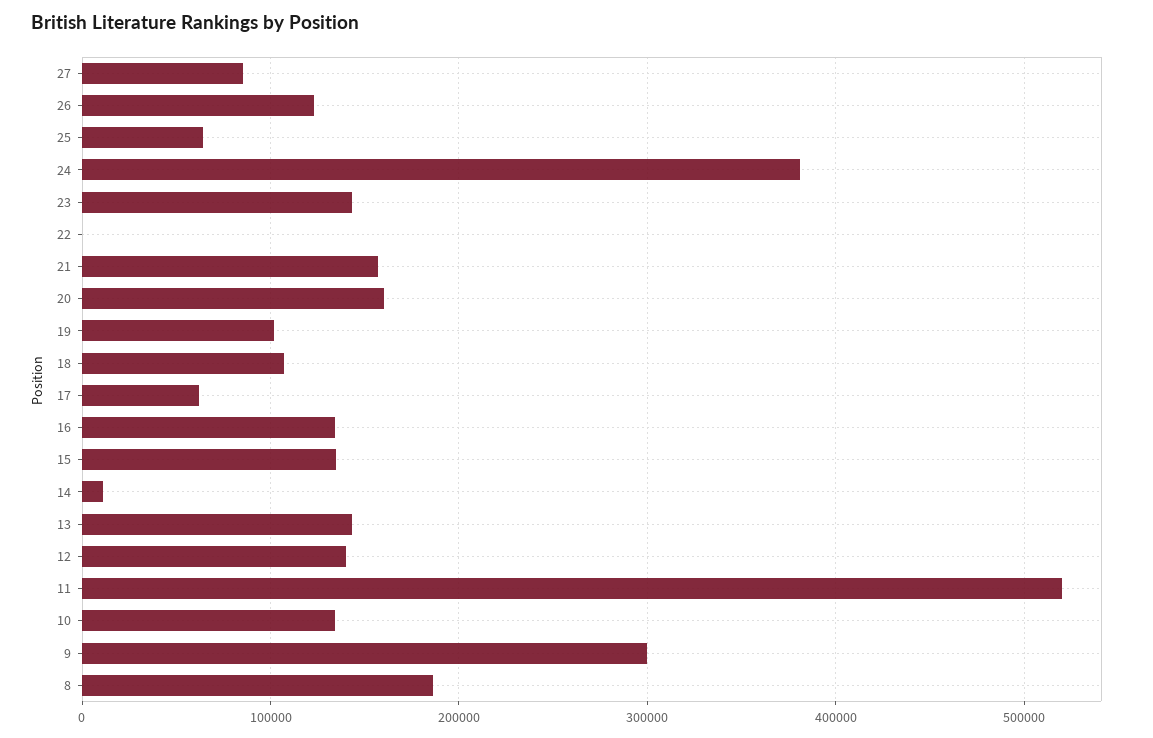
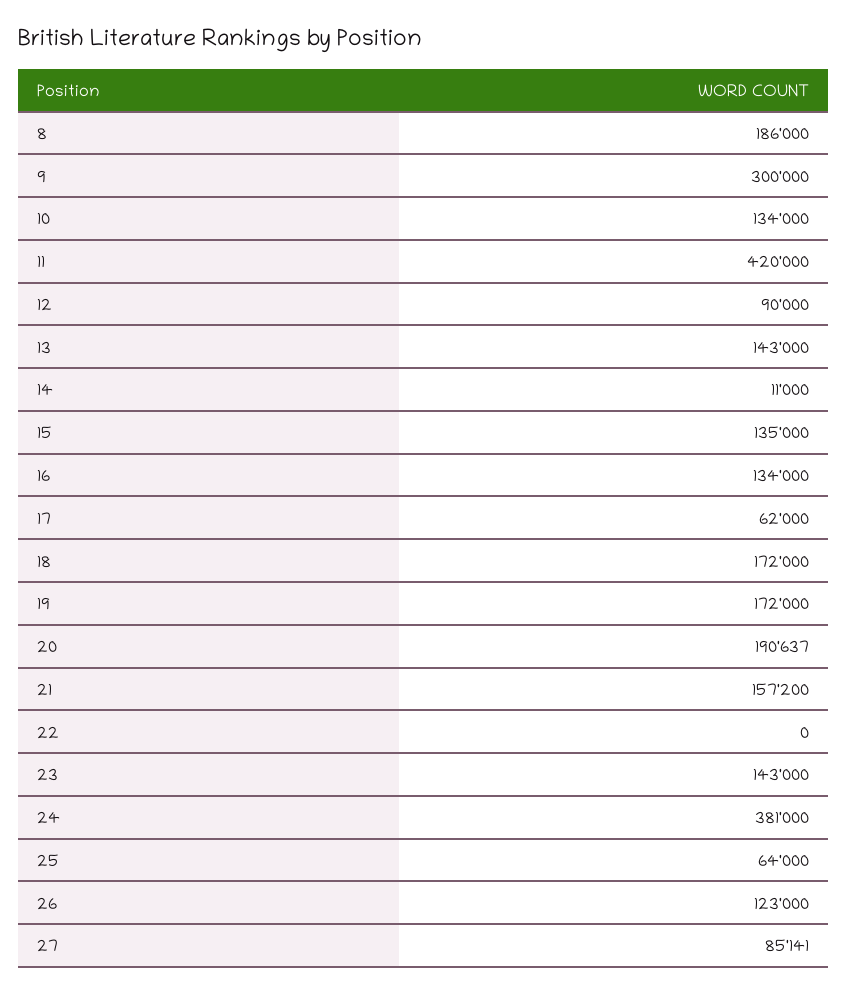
  {
    "27": 85141,
    "26": 123000,
    "25": 64000,
    "24": 381000,
    "23": 143000,
    "22": 0,
    "21": 157200,
-   "20": 160000,
+   "20": 190637,
-   "19": 100000,
+   "19": 172000,
-   "18": 110000,
+   "18": 172000,
    "17": 62000,
    "16": 134000,
    "15": 135000,
    "14": 11000,
    "13": 143000,
-   "12": 140000,
+   "12": 90000,
-   "11": 520000,
+   "11": 420000,
    "10": 134000,
    "9": 300000,
    "8": 186000
  }

